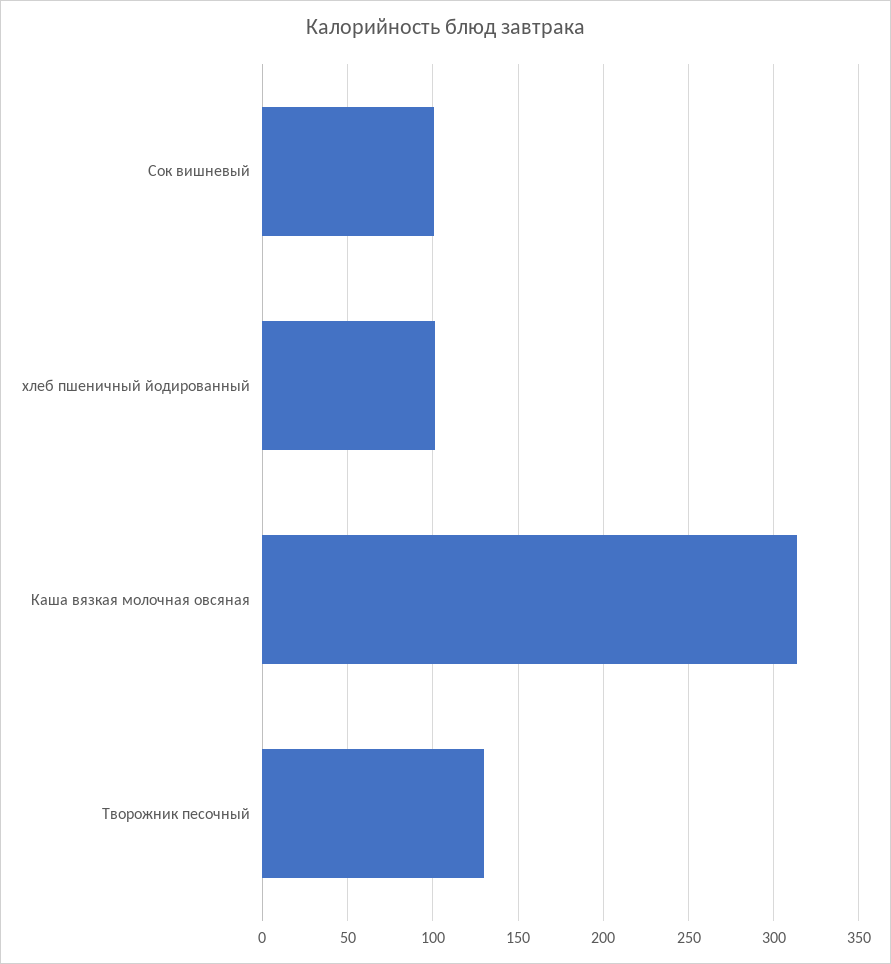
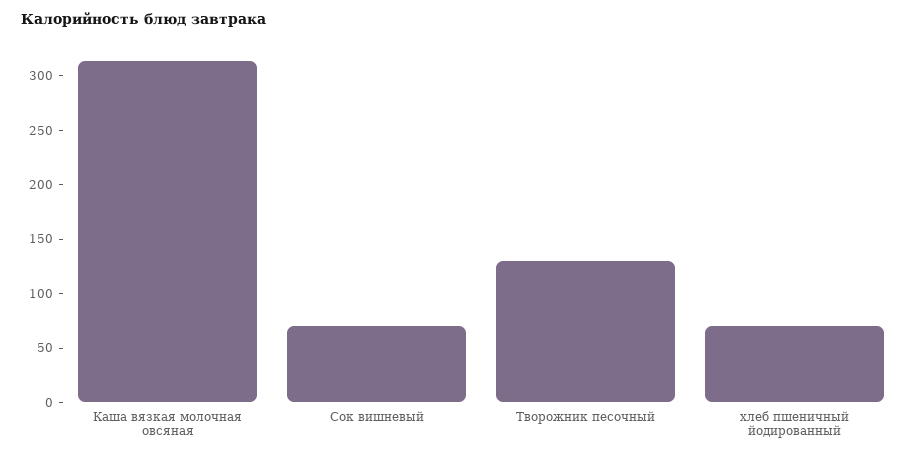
  {
-   "Сок вишневый": 100,
+   "Сок вишневый": 70,
-   "хлеб пшеничный йодированный": 100,
+   "хлеб пшеничный йодированный": 70,
    "Каша вязкая молочная овсяная": 315,
    "Творожник песочный": 130
  }

